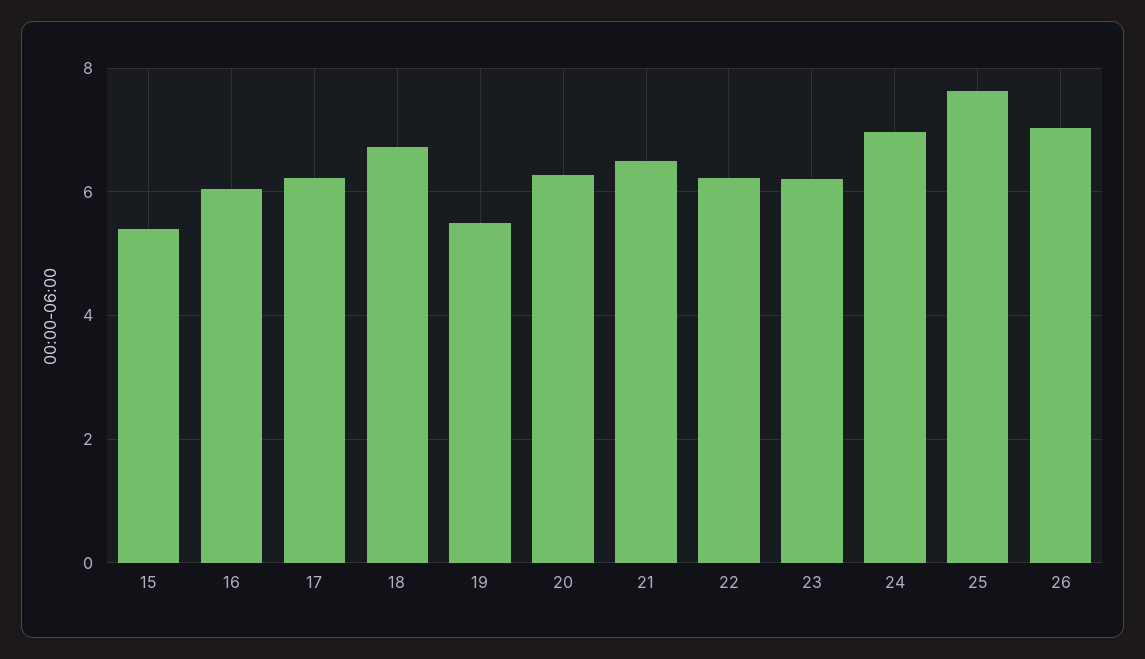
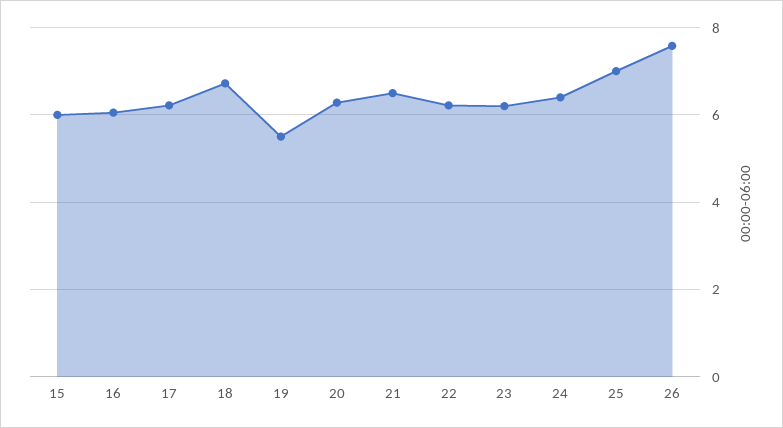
  {
-   "15": 5.4,
+   "15": 6,
    "16": 6,
    "17": 6.2,
    "18": 6.8,
    "19": 5.6,
    "20": 6.2,
    "21": 6.6,
    "22": 6.2,
    "23": 6.2,
-   "24": 7,
+   "24": 6.4,
-   "25": 7.6,
+   "25": 7,
-   "26": 7
+   "26": 7.6
  }

